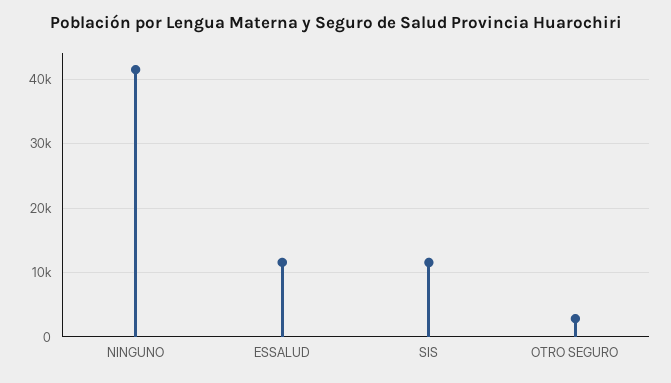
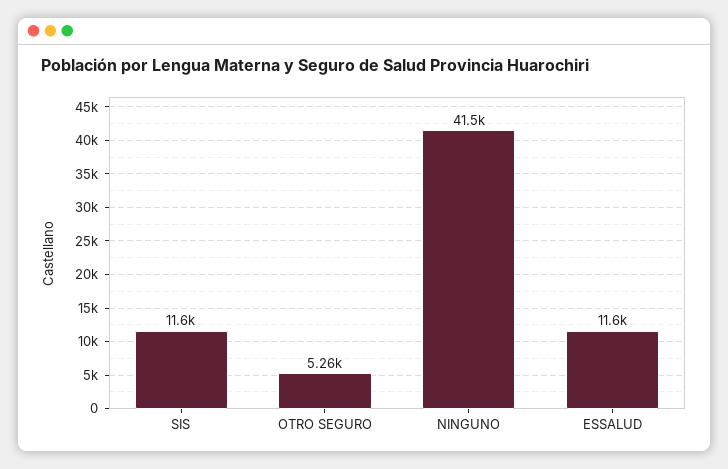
  {
    "NINGUNO": 41500,
    "ESSALUD": 11600,
    "SIS": 11600,
-   "OTRO SEGURO": 3000
+   "OTRO SEGURO": 5260
  }

